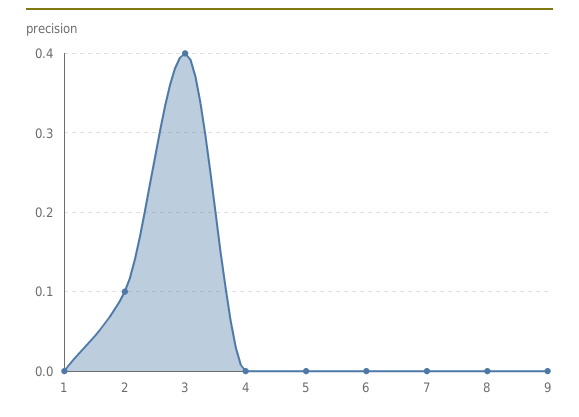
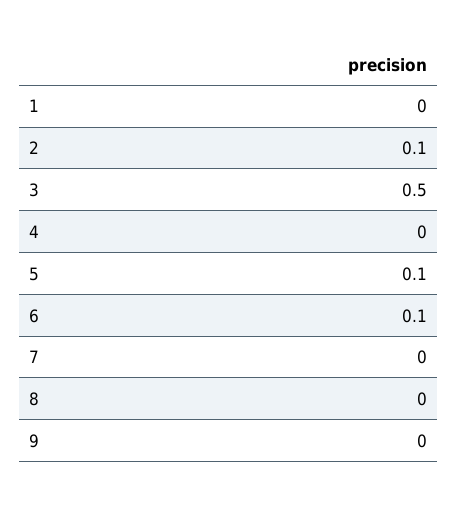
  {
    "1": 0,
    "2": 0.1,
-   "3": 0.4,
+   "3": 0.5,
    "4": 0,
-   "5": 0,
+   "5": 0.1,
-   "6": 0,
+   "6": 0.1,
    "7": 0,
    "8": 0,
    "9": 0
  }

